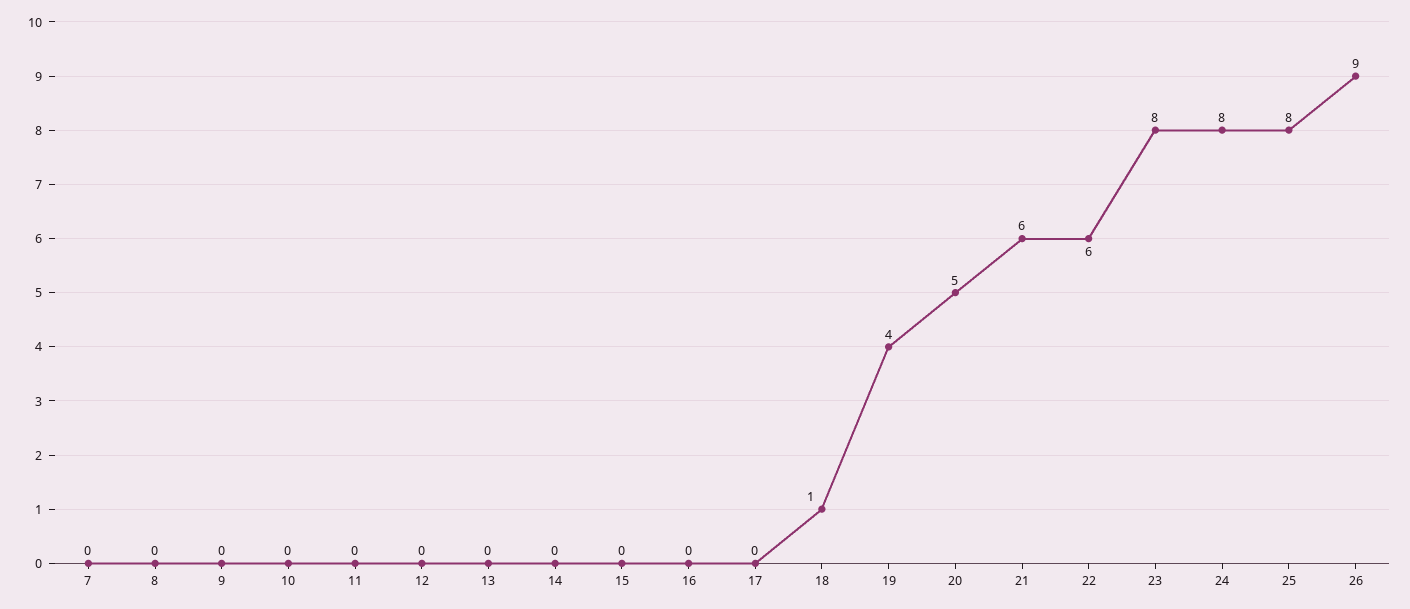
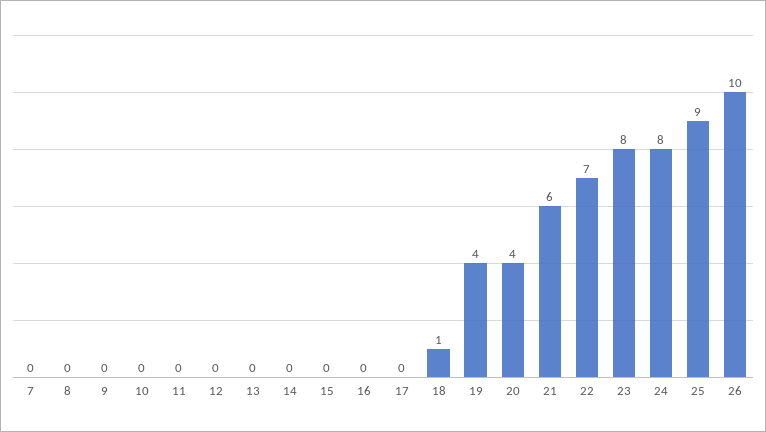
  {
    "7": 0,
    "8": 0,
    "9": 0,
    "10": 0,
    "11": 0,
    "12": 0,
    "13": 0,
    "14": 0,
    "15": 0,
    "16": 0,
    "17": 0,
    "18": 1,
    "19": 4,
-   "20": 5,
+   "20": 4,
    "21": 6,
-   "22": 6,
+   "22": 7,
    "23": 8,
    "24": 8,
-   "25": 8,
+   "25": 9,
-   "26": 9
+   "26": 10
  }

